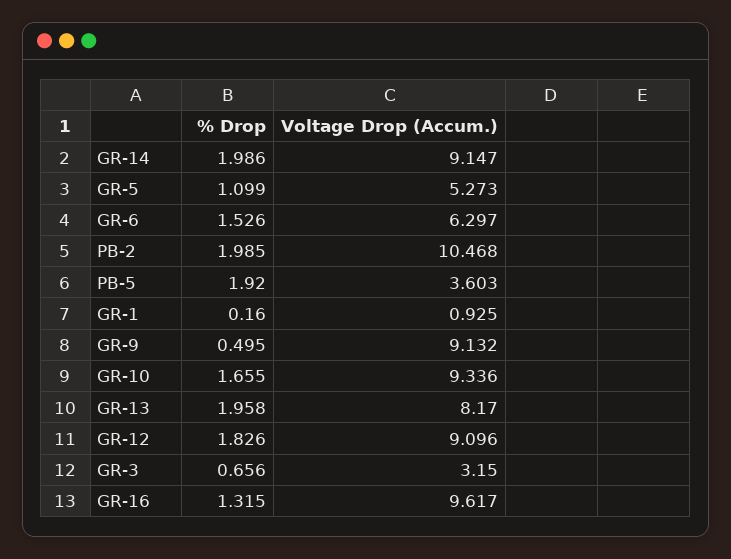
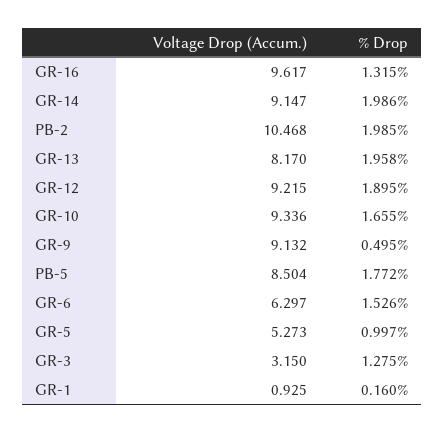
  {
    "% Drop": {
      "GR-14": 1.986,
-     "GR-5": 1.099,
+     "GR-5": 0.997,
      "GR-6": 1.526,
      "PB-2": 1.985,
-     "PB-5": 1.92,
+     "PB-5": 1.772,
      "GR-1": 0.16,
      "GR-9": 0.495,
      "GR-10": 1.655,
      "GR-13": 1.958,
-     "GR-12": 1.826,
+     "GR-12": 1.895,
-     "GR-3": 0.656,
+     "GR-3": 1.275,
      "GR-16": 1.315
    },
    "Voltage Drop (Accum.)": {
      "GR-14": 9.147,
      "GR-5": 5.273,
      "GR-6": 6.297,
      "PB-2": 10.468,
-     "PB-5": 3.603,
+     "PB-5": 8.504,
      "GR-1": 0.925,
      "GR-9": 9.132,
      "GR-10": 9.336,
      "GR-13": 8.17,
-     "GR-12": 9.096,
+     "GR-12": 9.215,
      "GR-3": 3.15,
      "GR-16": 9.617
    }
  }

